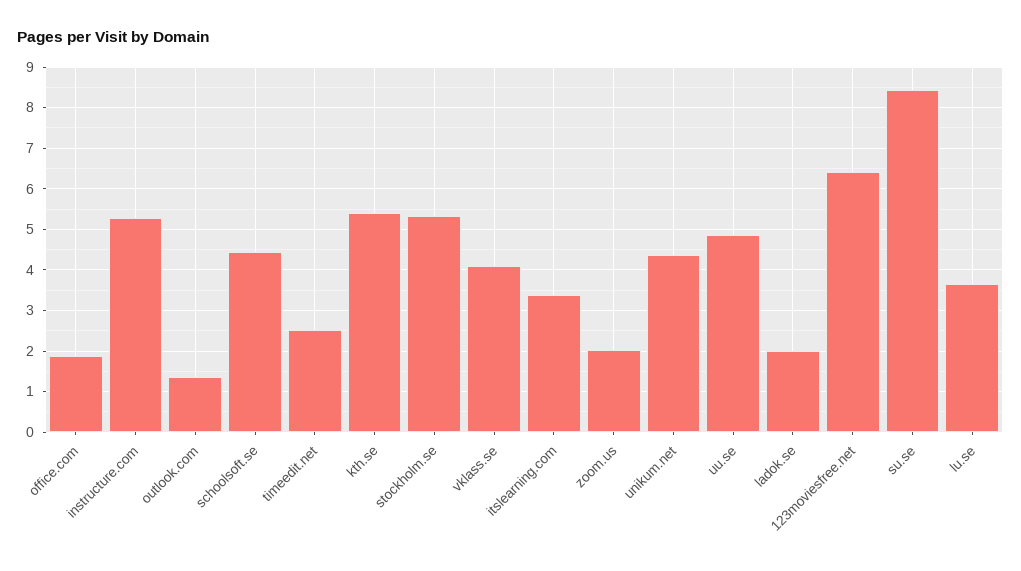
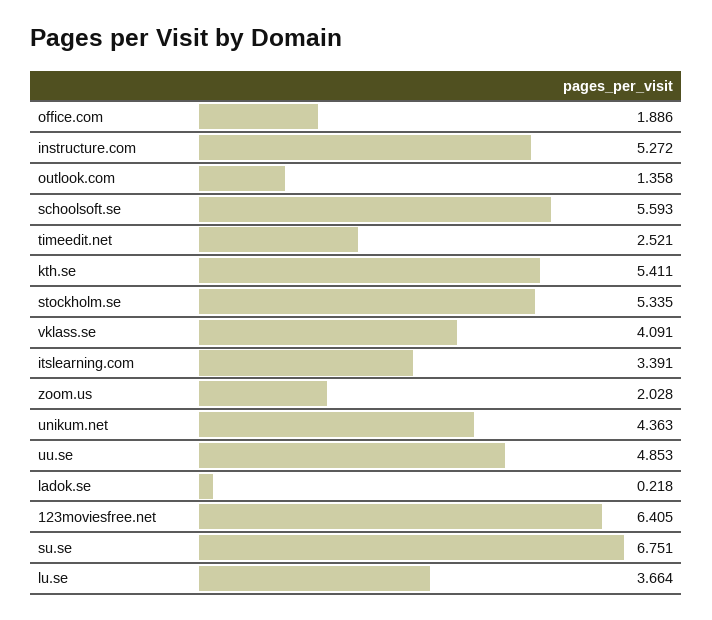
  {
    "office.com": 1.886,
    "instructure.com": 5.272,
    "outlook.com": 1.358,
-   "schoolsoft.se": 4.4,
+   "schoolsoft.se": 5.593,
    "timeedit.net": 2.521,
    "kth.se": 5.411,
    "stockholm.se": 5.335,
    "vklass.se": 4.091,
    "itslearning.com": 3.391,
    "zoom.us": 2.028,
    "unikum.net": 4.363,
    "uu.se": 4.853,
-   "ladok.se": 2,
+   "ladok.se": 0.218,
    "123moviesfree.net": 6.405,
-   "su.se": 8.4,
+   "su.se": 6.751,
    "lu.se": 3.664
  }

